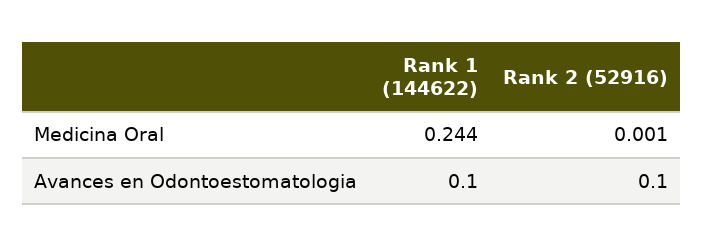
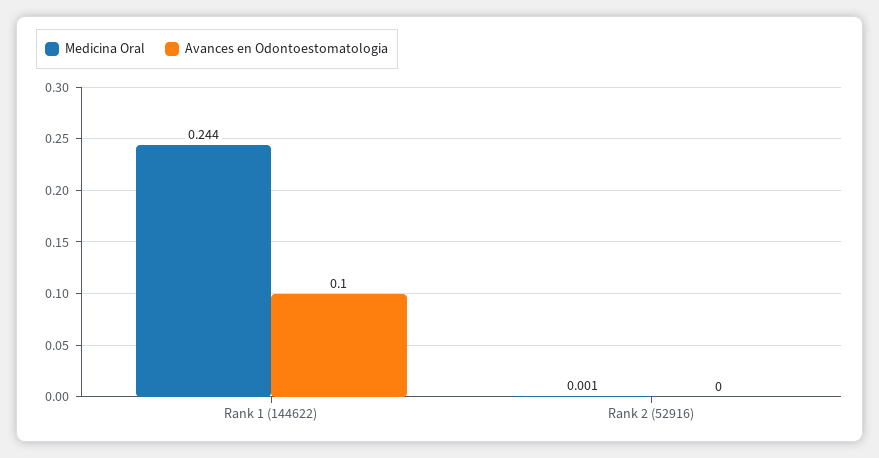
  {
    "Medicina Oral": {
      "Rank 1 (144622)": 0.244,
      "Rank 2 (52916)": 0.001
    },
    "Avances en Odontoestomatologia": {
      "Rank 1 (144622)": 0.1,
-     "Rank 2 (52916)": 0.1
+     "Rank 2 (52916)": 0
    }
  }

